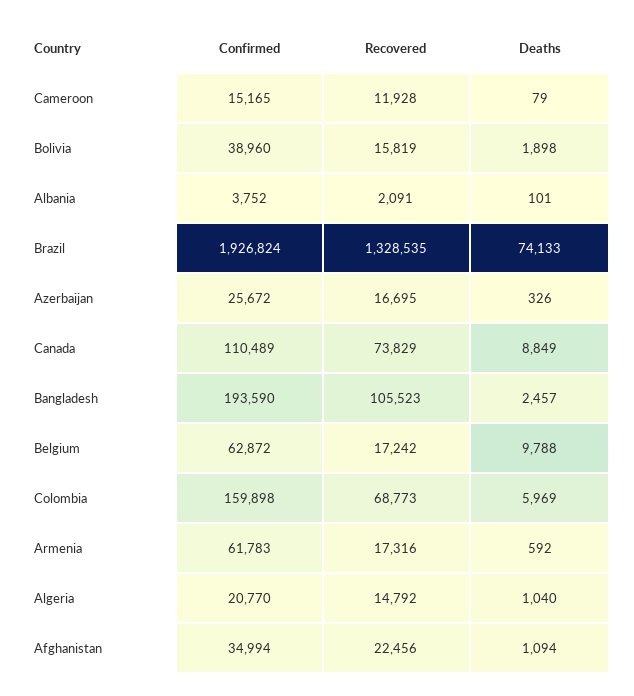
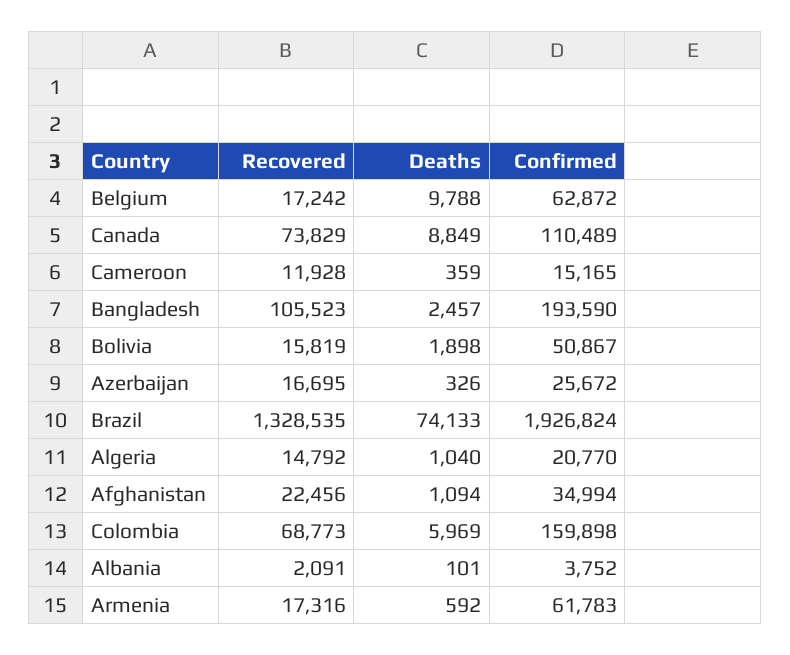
  {
    "Confirmed": {
      "Cameroon": 15165,
-     "Bolivia": 38960,
+     "Bolivia": 50867,
      "Albania": 3752,
      "Brazil": 1926824,
      "Azerbaijan": 25672,
      "Canada": 110489,
      "Bangladesh": 193590,
      "Belgium": 62872,
      "Colombia": 159898,
      "Armenia": 61783,
      "Algeria": 20770,
      "Afghanistan": 34994
    },
    "Recovered": {
      "Cameroon": 11928,
      "Bolivia": 15819,
      "Albania": 2091,
      "Brazil": 1328535,
      "Azerbaijan": 16695,
      "Canada": 73829,
      "Bangladesh": 105523,
      "Belgium": 17242,
      "Colombia": 68773,
      "Armenia": 17316,
      "Algeria": 14792,
      "Afghanistan": 22456
    },
    "Deaths": {
-     "Cameroon": 79,
+     "Cameroon": 359,
      "Bolivia": 1898,
      "Albania": 101,
      "Brazil": 74133,
      "Azerbaijan": 326,
      "Canada": 8849,
      "Bangladesh": 2457,
      "Belgium": 9788,
      "Colombia": 5969,
      "Armenia": 592,
      "Algeria": 1040,
      "Afghanistan": 1094
    }
  }

